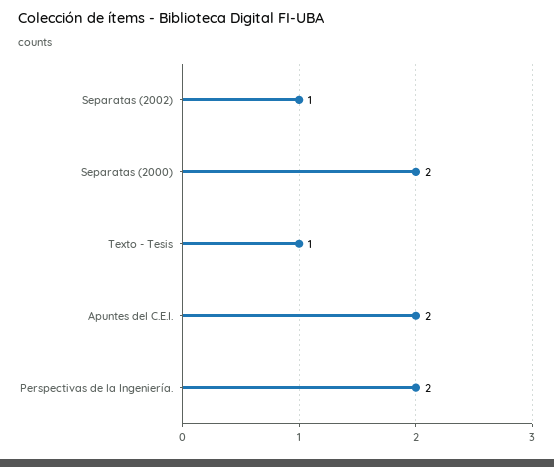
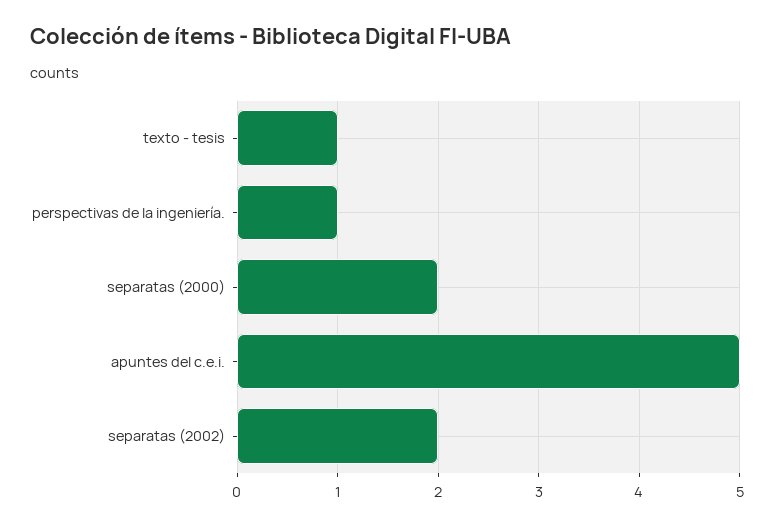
  {
-   "Separatas (2002)": 1,
+   "Separatas (2002)": 2,
    "Separatas (2000)": 2,
    "Texto - Tesis": 1,
-   "Apuntes del C.E.I.": 2,
+   "Apuntes del C.E.I.": 5,
-   "Perspectivas de la Ingeniería.": 2
+   "Perspectivas de la Ingeniería.": 1
  }

